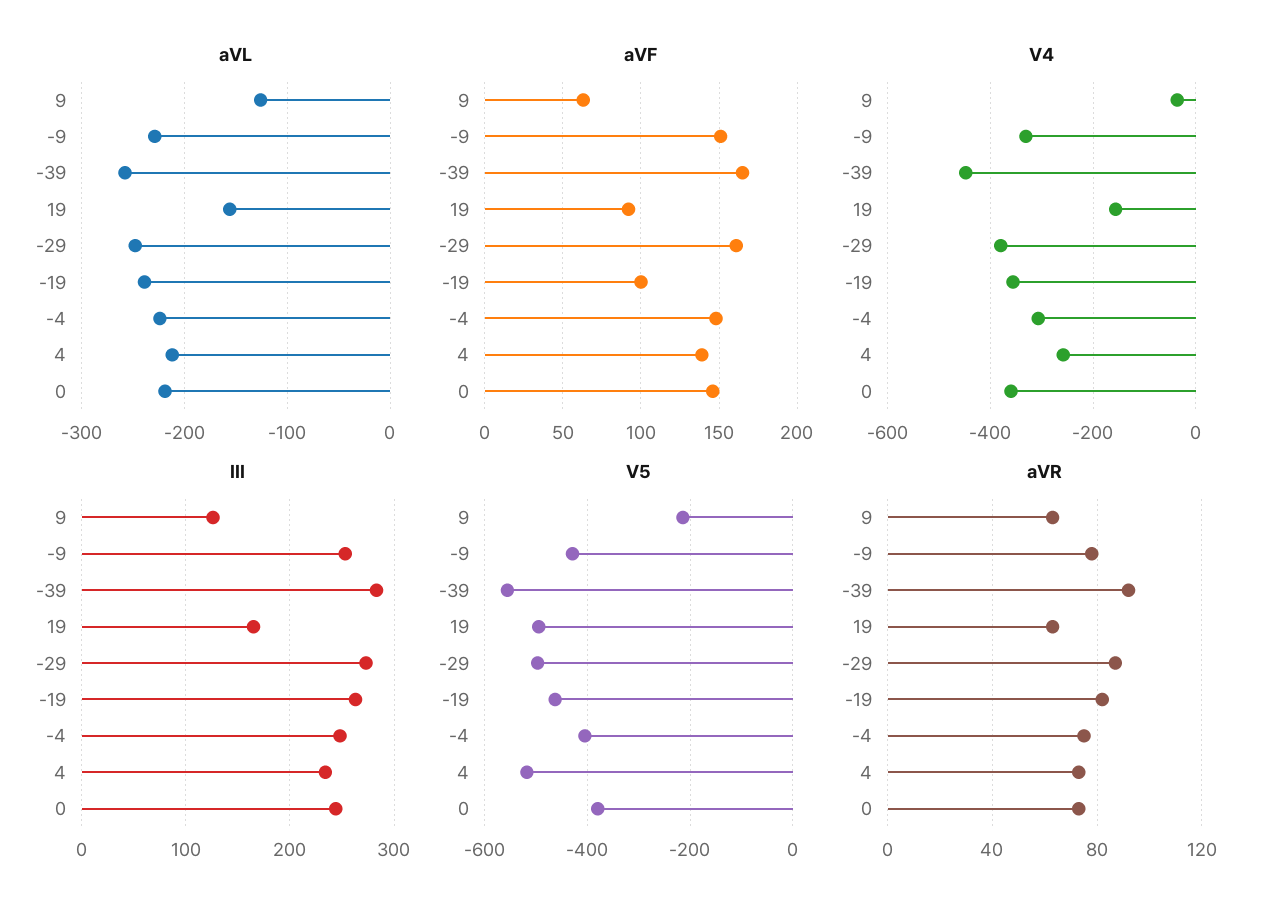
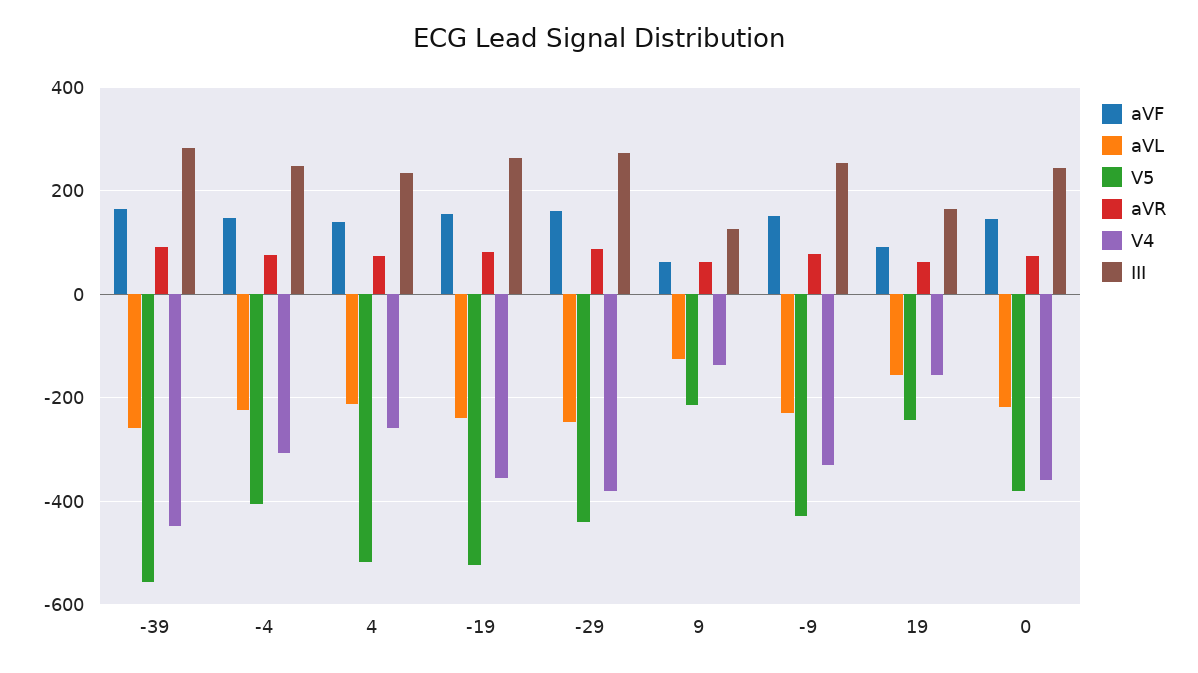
  {
    "aVL": {
      "9": -130,
      "-9": -230,
      "-39": -260,
      "19": -160,
      "-29": -250,
      "-19": -240,
      "-4": -220,
      "4": -210,
      "0": -220
    },
    "aVF": {
      "9": 65,
      "-9": 150,
      "-39": 165,
      "19": 90,
      "-29": 160,
-     "-19": 100,
+     "-19": 160,
      "-4": 150,
      "4": 140,
      "0": 145
    },
    "V4": {
-     "9": -40,
+     "9": -140,
      "-9": -340,
      "-39": -440,
      "19": -160,
      "-29": -380,
      "-19": -360,
      "-4": -300,
      "4": -260,
      "0": -360
    },
    "III": {
      "9": 130,
      "-9": 250,
      "-39": 280,
      "19": 170,
      "-29": 270,
      "-19": 260,
      "-4": 250,
      "4": 230,
      "0": 240
    },
    "V5": {
      "9": -220,
      "-9": -420,
      "-39": -560,
-     "19": -500,
+     "19": -240,
-     "-29": -500,
+     "-29": -440,
-     "-19": -460,
+     "-19": -520,
      "-4": -400,
      "4": -520,
      "0": -380
    },
    "aVR": {
      "9": 65,
      "-9": 80,
      "-39": 90,
      "19": 65,
      "-29": 85,
      "-19": 80,
      "-4": 75,
      "4": 75,
      "0": 75
    }
  }

